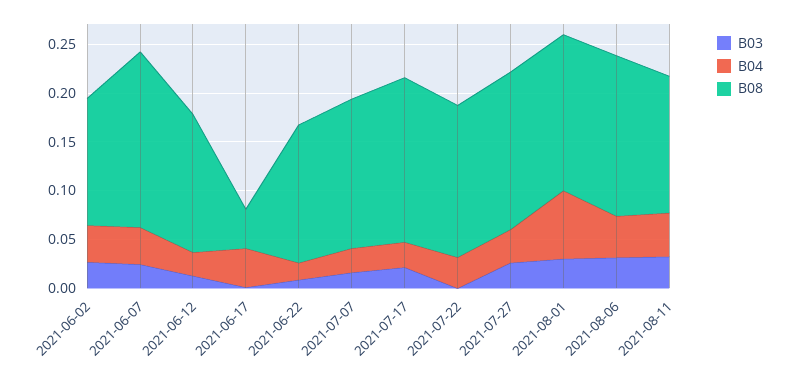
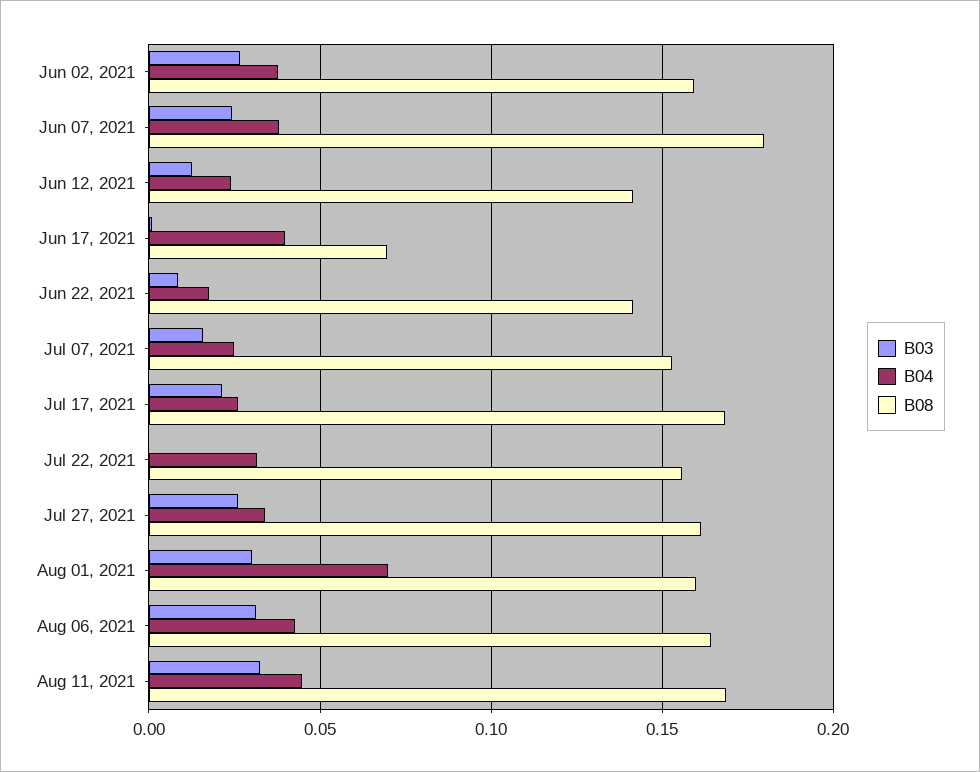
  {
    "B03": {
      "2021-06-02": 0.025,
      "2021-06-07": 0.025,
      "2021-06-12": 0.015,
      "2021-06-17": 0,
      "2021-06-22": 0.01,
      "2021-07-07": 0.015,
      "2021-07-17": 0.02,
      "2021-07-22": 0,
      "2021-07-27": 0.025,
      "2021-08-01": 0.03,
      "2021-08-06": 0.03,
      "2021-08-11": 0.035
    },
    "B04": {
      "2021-06-02": 0.04,
      "2021-06-07": 0.04,
      "2021-06-12": 0.025,
      "2021-06-17": 0.04,
      "2021-06-22": 0.02,
      "2021-07-07": 0.025,
      "2021-07-17": 0.025,
      "2021-07-22": 0.03,
      "2021-07-27": 0.035,
      "2021-08-01": 0.07,
      "2021-08-06": 0.045,
      "2021-08-11": 0.045
    },
    "B08": {
-     "2021-06-02": 0.13,
+     "2021-06-02": 0.16,
      "2021-06-07": 0.18,
      "2021-06-12": 0.14,
-     "2021-06-17": 0.04,
+     "2021-06-17": 0.07,
      "2021-06-22": 0.14,
      "2021-07-07": 0.155,
      "2021-07-17": 0.17,
      "2021-07-22": 0.155,
      "2021-07-27": 0.16,
      "2021-08-01": 0.16,
      "2021-08-06": 0.165,
-     "2021-08-11": 0.14
+     "2021-08-11": 0.17
    }
  }

